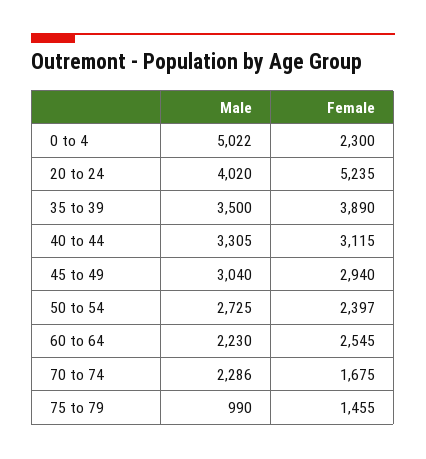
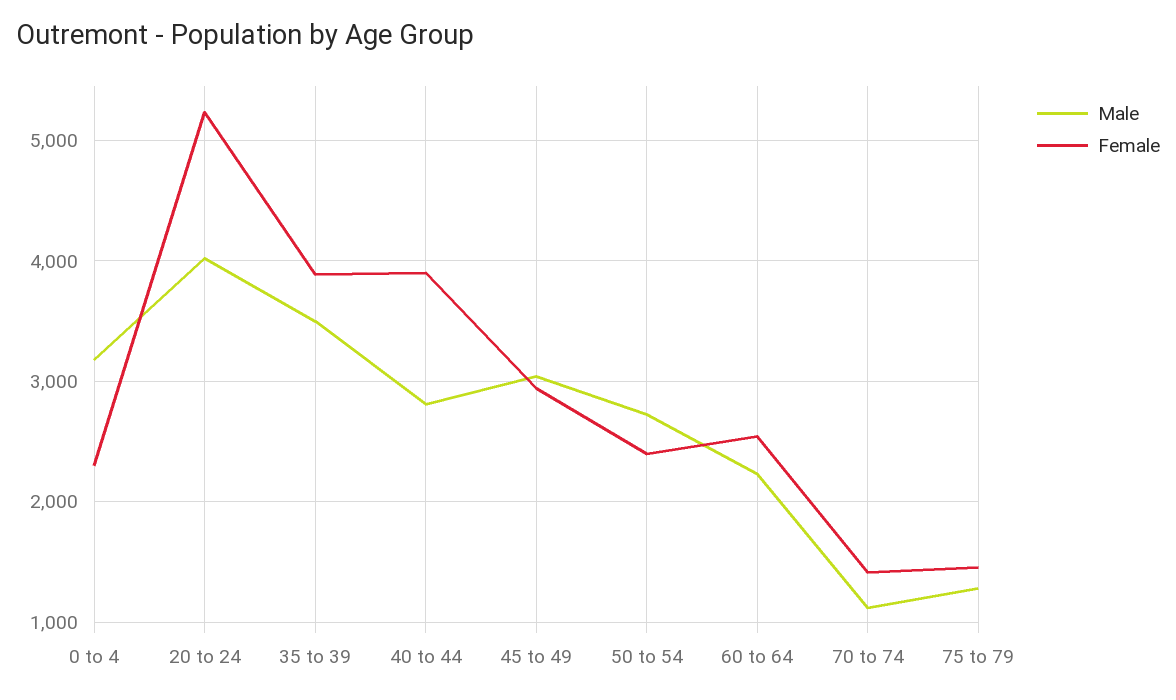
  {
    "Male": {
-     "0 to 4": 5022,
+     "0 to 4": 3200,
      "20 to 24": 4020,
      "35 to 39": 3500,
-     "40 to 44": 3305,
+     "40 to 44": 2800,
      "45 to 49": 3040,
      "50 to 54": 2725,
      "60 to 64": 2230,
-     "70 to 74": 2286,
+     "70 to 74": 1100,
-     "75 to 79": 990
+     "75 to 79": 1300
    },
    "Female": {
      "0 to 4": 2300,
      "20 to 24": 5235,
      "35 to 39": 3890,
-     "40 to 44": 3115,
+     "40 to 44": 3900,
      "45 to 49": 2940,
      "50 to 54": 2397,
      "60 to 64": 2545,
-     "70 to 74": 1675,
+     "70 to 74": 1400,
      "75 to 79": 1455
    }
  }

